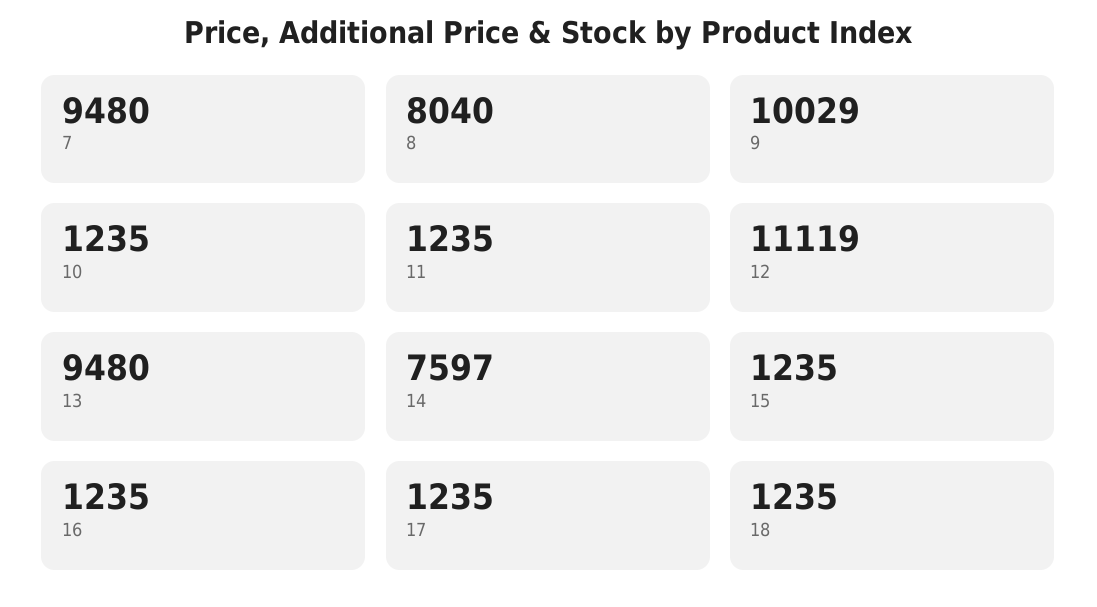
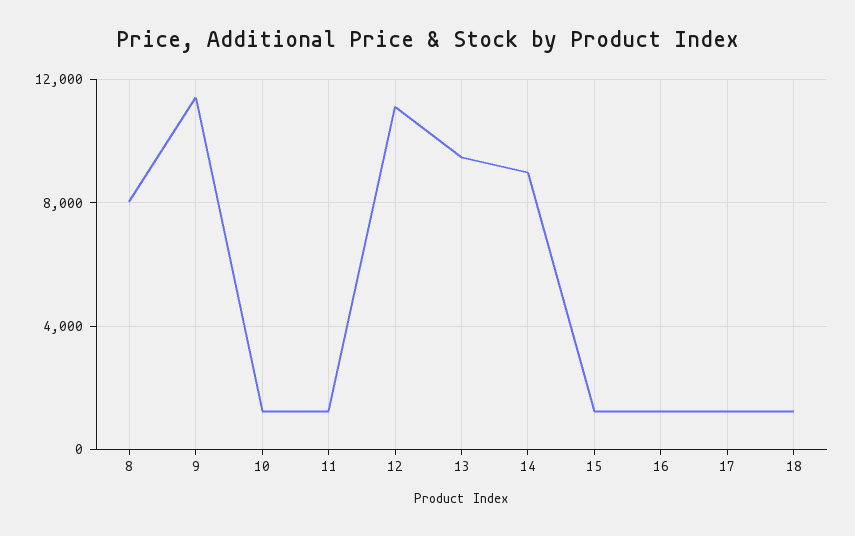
  {
-   "7": 9480,
    "8": 8040,
-   "9": 10029,
+   "9": 11500,
    "10": 1235,
    "11": 1235,
    "12": 11119,
    "13": 9480,
-   "14": 7597,
+   "14": 9000,
    "15": 1235,
    "16": 1235,
    "17": 1235,
    "18": 1235
  }

